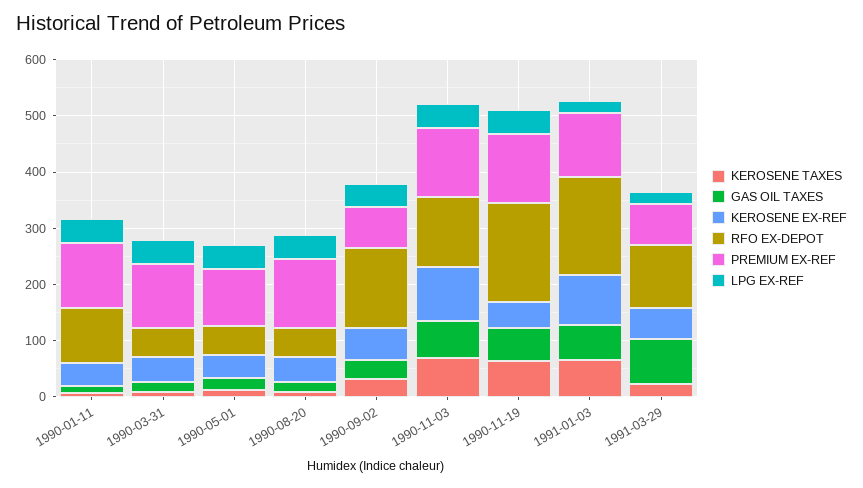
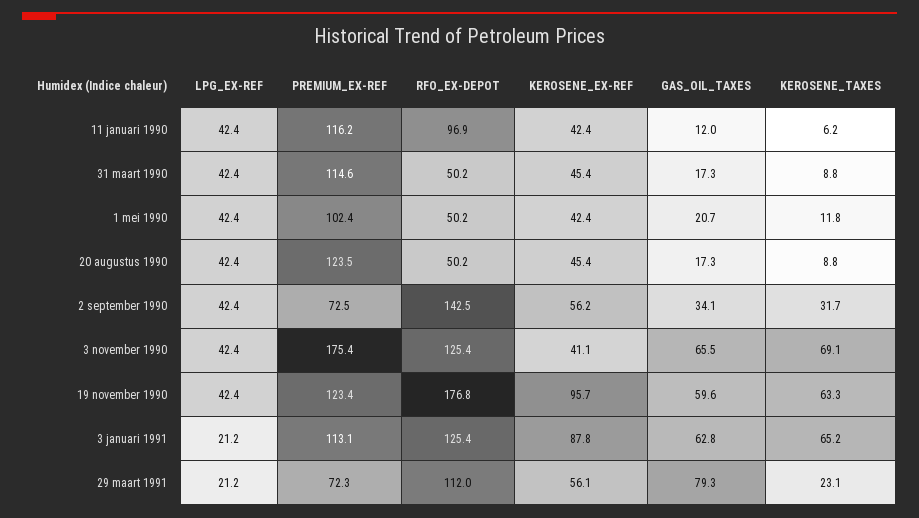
  {
    "KEROSENE TAXES": {
      "1990-01-11": 6.2,
      "1990-03-31": 8.8,
      "1990-05-01": 11.8,
      "1990-08-20": 8.8,
      "1990-09-02": 31.7,
      "1990-11-03": 69.1,
      "1990-11-19": 63.3,
      "1991-01-03": 65.2,
      "1991-03-29": 23.1
    },
    "GAS OIL TAXES": {
      "1990-01-11": 12,
      "1990-03-31": 17.3,
      "1990-05-01": 20.7,
      "1990-08-20": 17.3,
      "1990-09-02": 34.1,
      "1990-11-03": 65.5,
      "1990-11-19": 59.6,
      "1991-01-03": 62.8,
      "1991-03-29": 79.3
    },
    "KEROSENE EX-REF": {
      "1990-01-11": 42.4,
      "1990-03-31": 45.4,
      "1990-05-01": 42.4,
      "1990-08-20": 45.4,
      "1990-09-02": 56.2,
-     "1990-11-03": 100,
+     "1990-11-03": 41.1,
-     "1990-11-19": 40,
+     "1990-11-19": 95.7,
      "1991-01-03": 87.8,
      "1991-03-29": 56.1
    },
    "RFO EX-DEPOT": {
      "1990-01-11": 96.9,
      "1990-03-31": 50.2,
      "1990-05-01": 50.2,
      "1990-08-20": 50.2,
      "1990-09-02": 142.5,
      "1990-11-03": 125.4,
      "1990-11-19": 176.8,
-     "1991-01-03": 180,
+     "1991-01-03": 125.4,
      "1991-03-29": 112
    },
    "PREMIUM EX-REF": {
      "1990-01-11": 116.2,
      "1990-03-31": 114.6,
      "1990-05-01": 102.4,
      "1990-08-20": 123.5,
      "1990-09-02": 72.5,
-     "1990-11-03": 120,
+     "1990-11-03": 175.4,
      "1990-11-19": 123.4,
      "1991-01-03": 113.1,
      "1991-03-29": 72.3
    },
    "LPG EX-REF": {
      "1990-01-11": 42.4,
      "1990-03-31": 42.4,
      "1990-05-01": 42.4,
      "1990-08-20": 42.4,
      "1990-09-02": 42.4,
      "1990-11-03": 42.4,
      "1990-11-19": 42.4,
      "1991-01-03": 21.2,
      "1991-03-29": 21.2
    }
  }

